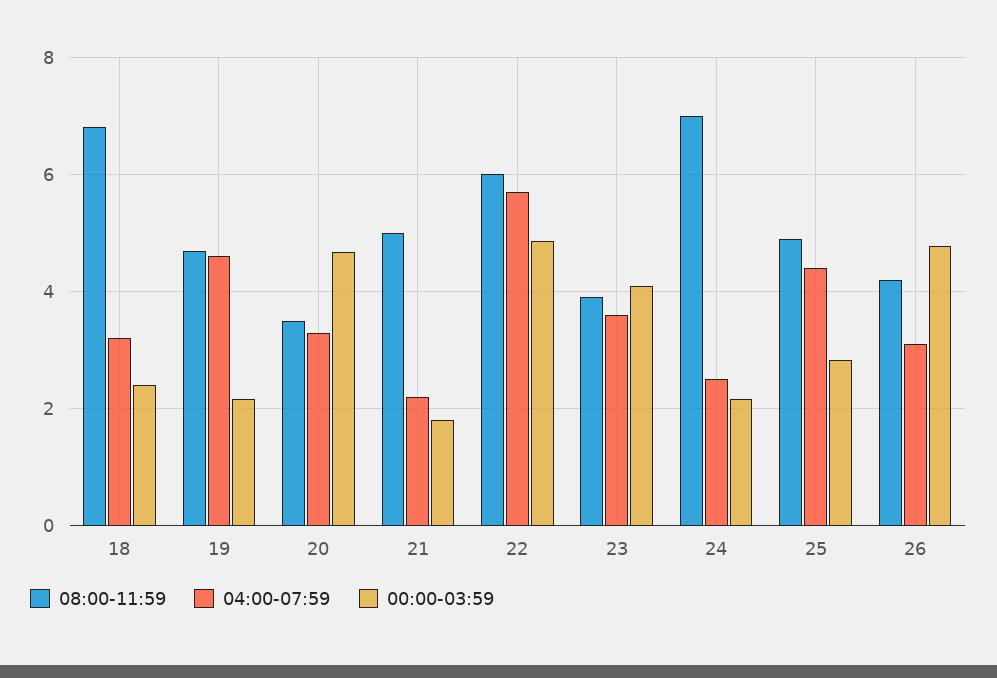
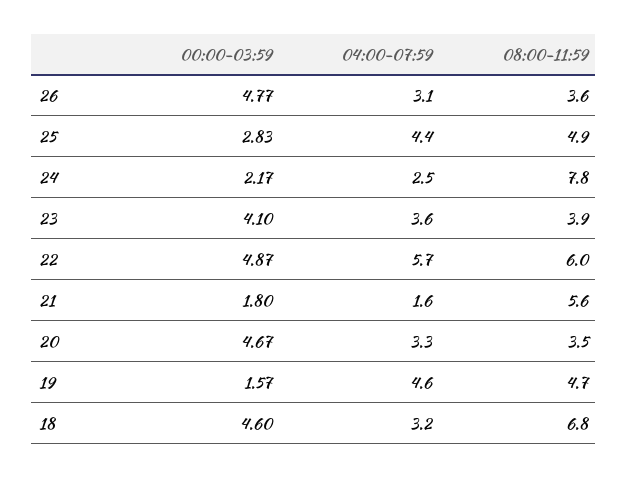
  {
    "08:00-11:59": {
      "18": 6.8,
      "19": 4.7,
      "20": 3.5,
-     "21": 5,
+     "21": 5.6,
      "22": 6,
      "23": 3.9,
-     "24": 7,
+     "24": 7.8,
      "25": 4.9,
-     "26": 4.2
+     "26": 3.6
    },
    "04:00-07:59": {
      "18": 3.2,
      "19": 4.6,
      "20": 3.3,
-     "21": 2.2,
+     "21": 1.6,
      "22": 5.7,
      "23": 3.6,
      "24": 2.5,
      "25": 4.4,
      "26": 3.1
    },
    "00:00-03:59": {
-     "18": 2.4,
+     "18": 4.6,
-     "19": 2.2,
+     "19": 1.57,
      "20": 4.67,
      "21": 1.8,
      "22": 4.87,
      "23": 4.1,
      "24": 2.17,
      "25": 2.83,
      "26": 4.77
    }
  }

